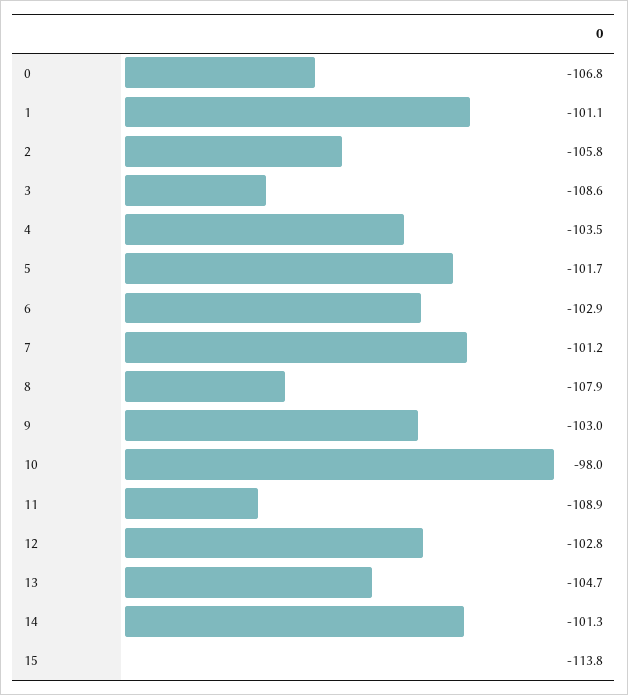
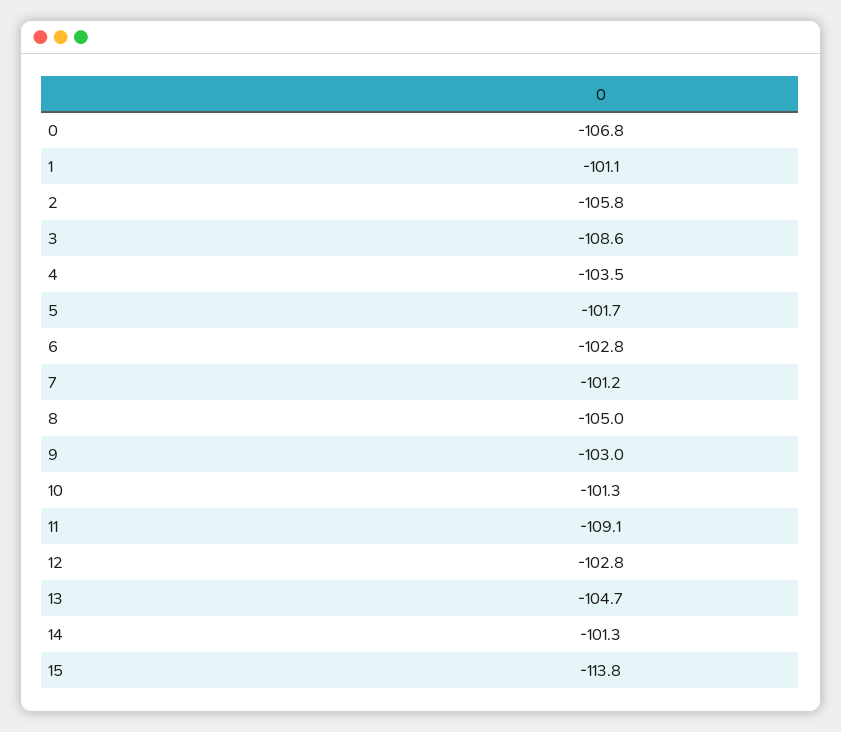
  {
    "0": -106.8,
    "1": -101.1,
    "2": -105.8,
    "3": -108.6,
    "4": -103.5,
    "5": -101.7,
-   "6": -102.9,
+   "6": -102.8,
    "7": -101.2,
-   "8": -107.9,
+   "8": -105,
    "9": -103,
-   "10": -98,
+   "10": -101.3,
-   "11": -108.9,
+   "11": -109.1,
    "12": -102.8,
    "13": -104.7,
    "14": -101.3,
    "15": -113.8
  }

